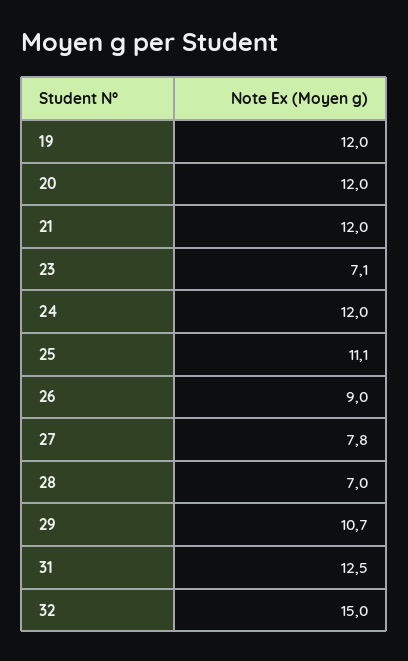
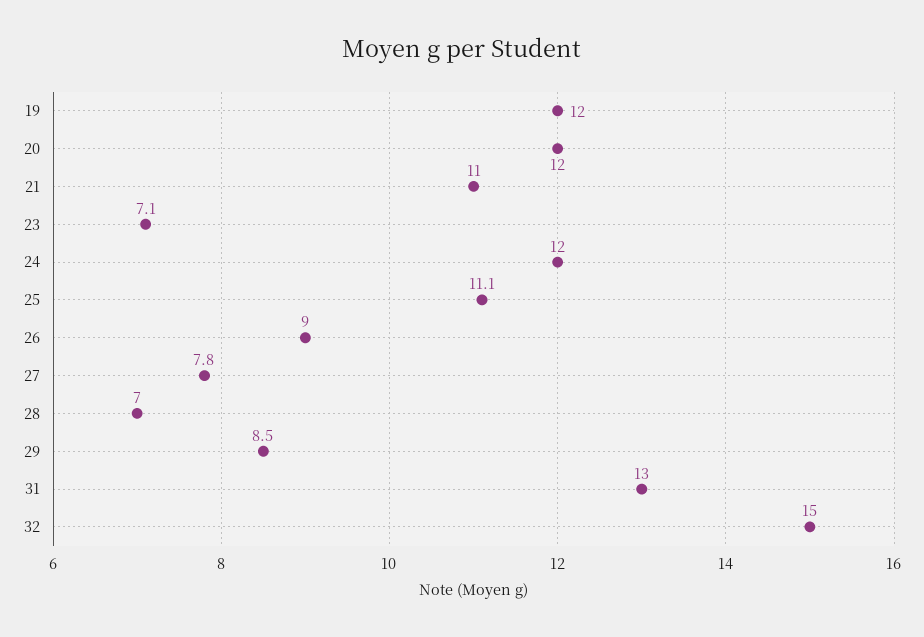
  {
    "19": 12,
    "20": 12,
-   "21": 12,
+   "21": 11,
    "23": 7.1,
    "24": 12,
    "25": 11.1,
    "26": 9,
    "27": 7.8,
    "28": 7,
-   "29": 10.7,
+   "29": 8.5,
-   "31": 12.5,
+   "31": 13,
    "32": 15
  }

